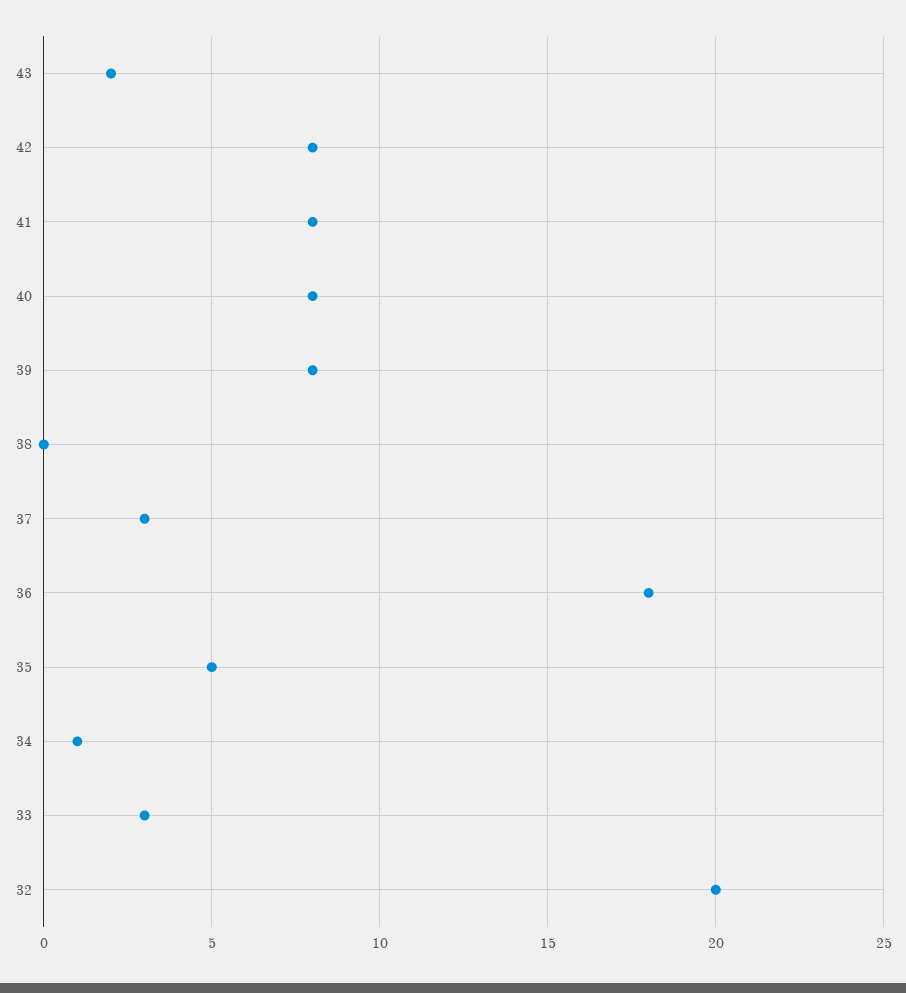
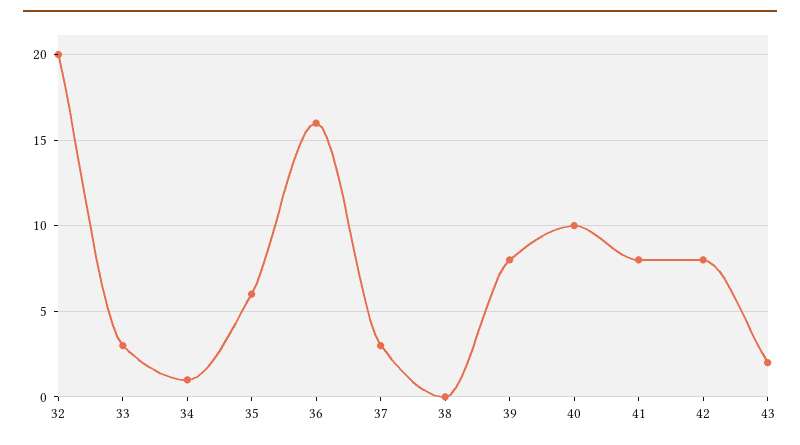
  {
    "43": 2,
    "42": 8,
    "41": 8,
-   "40": 8,
+   "40": 10,
    "39": 8,
    "38": 0,
    "37": 3,
-   "36": 18,
+   "36": 16,
-   "35": 5,
+   "35": 6,
    "34": 1,
    "33": 3,
    "32": 20
  }

